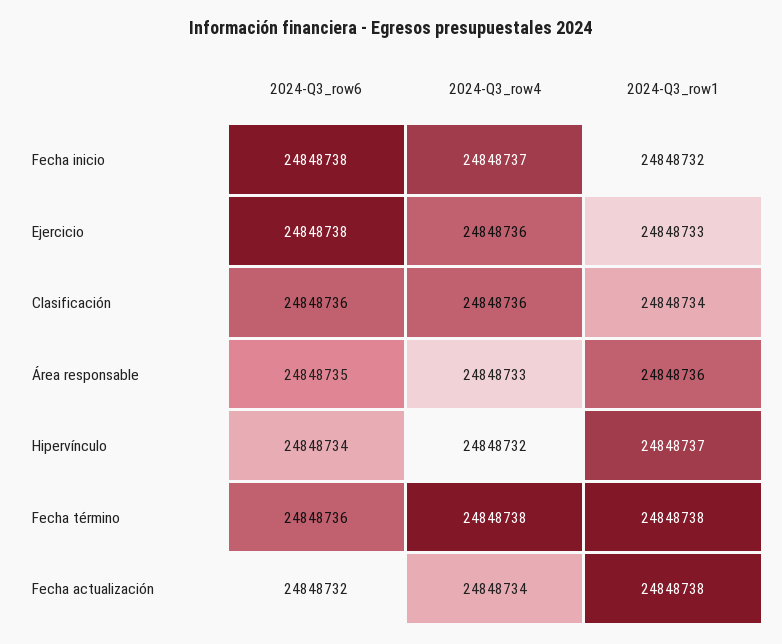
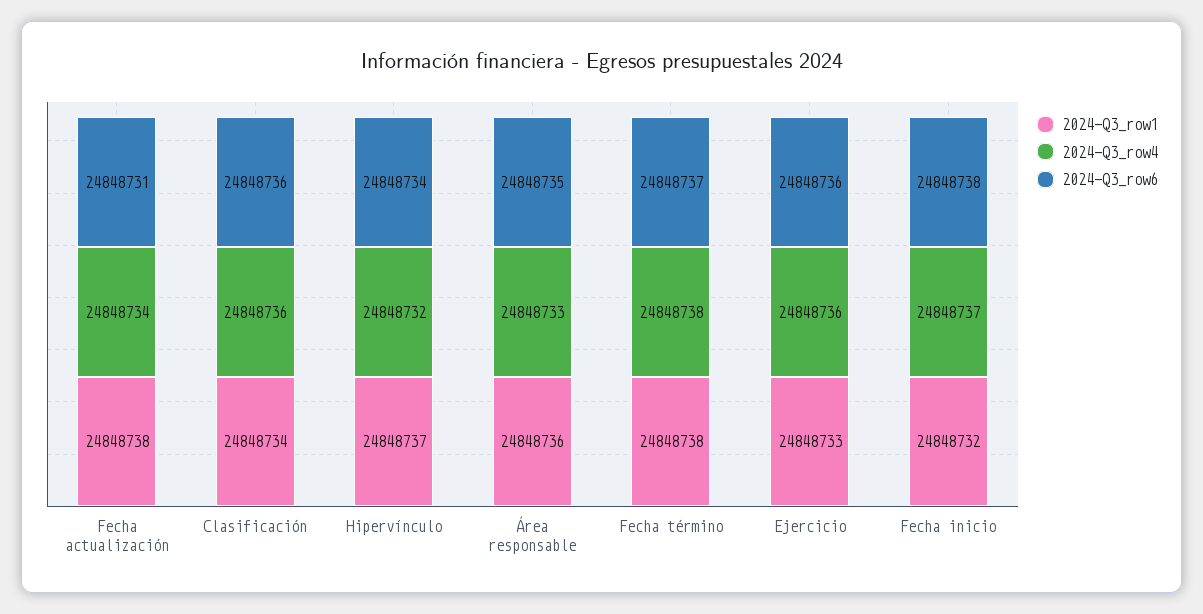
  {
    "2024-Q3_row6": {
      "Fecha inicio": 24848738,
-     "Ejercicio": 24848738,
+     "Ejercicio": 24848736,
      "Clasificación": 24848736,
      "Área responsable": 24848735,
      "Hipervínculo": 24848734,
-     "Fecha término": 24848736,
+     "Fecha término": 24848737,
-     "Fecha actualización": 24848732
+     "Fecha actualización": 24848731
    },
    "2024-Q3_row4": {
      "Fecha inicio": 24848737,
      "Ejercicio": 24848736,
      "Clasificación": 24848736,
      "Área responsable": 24848733,
      "Hipervínculo": 24848732,
      "Fecha término": 24848738,
      "Fecha actualización": 24848734
    },
    "2024-Q3_row1": {
      "Fecha inicio": 24848732,
      "Ejercicio": 24848733,
      "Clasificación": 24848734,
      "Área responsable": 24848736,
      "Hipervínculo": 24848737,
      "Fecha término": 24848738,
      "Fecha actualización": 24848738
    }
  }

